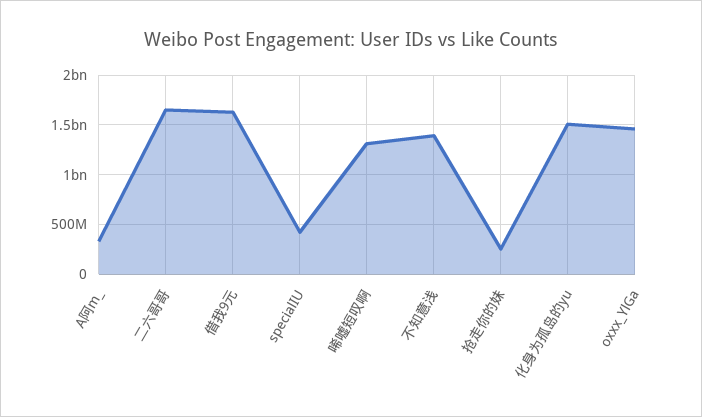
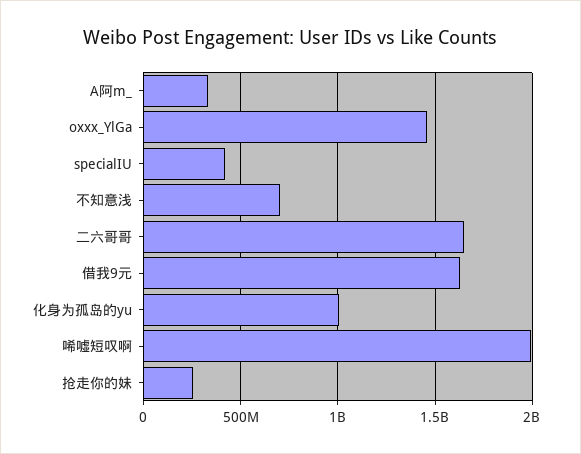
  {
    "A阿m_": 350000000,
    "二六哥哥": 1650000000,
    "借我9元": 1650000000,
    "specialIU": 400000000,
-   "唏嘘短叹啊": 1300000000,
+   "唏嘘短叹啊": 2000000000,
-   "不知意浅": 1400000000,
+   "不知意浅": 700000000,
    "抢走你的妹": 250000000,
-   "化身为孤岛的yu": 1500000000,
+   "化身为孤岛的yu": 1000000000,
    "oxxx_YlGa": 1450000000
  }

